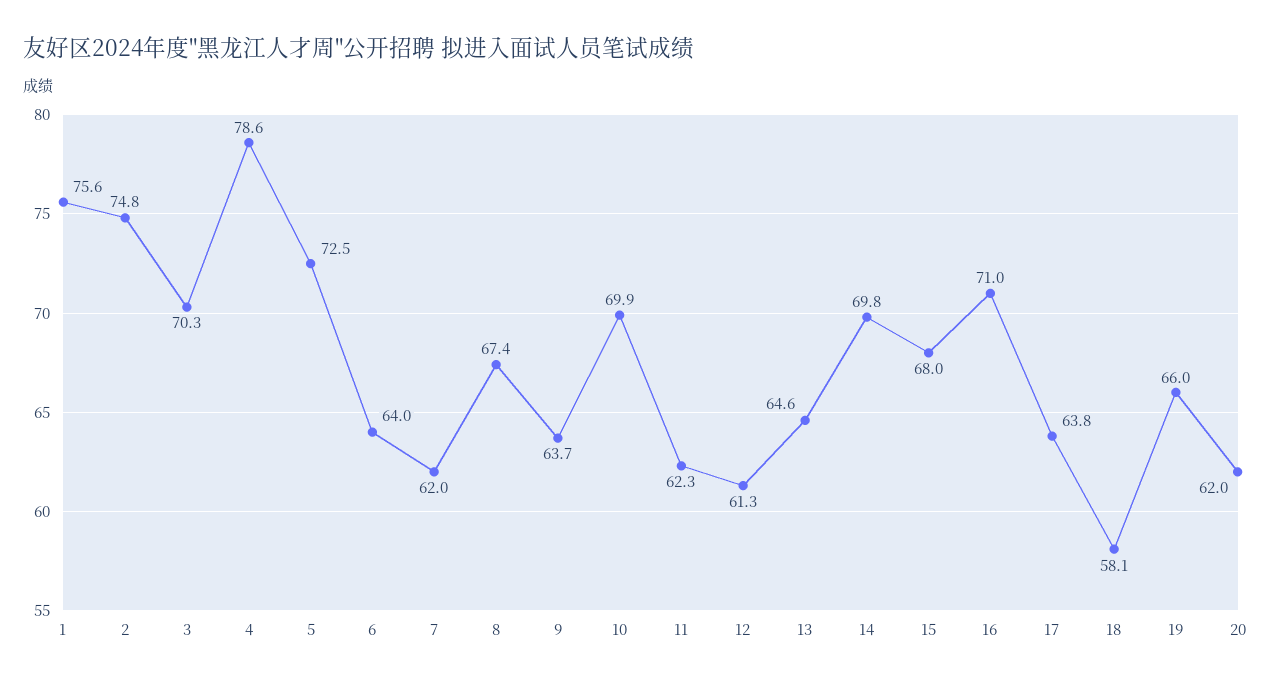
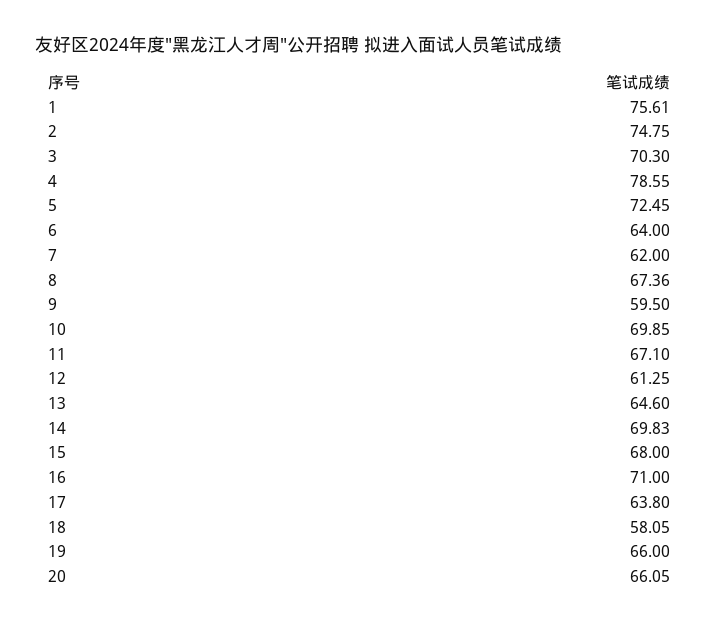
  {
    "1": 75.61,
    "2": 74.75,
    "3": 70.3,
    "4": 78.55,
    "5": 72.45,
    "6": 64,
    "7": 62,
    "8": 67.36,
-   "9": 63.7,
+   "9": 59.5,
    "10": 69.85,
-   "11": 62.3,
+   "11": 67.1,
    "12": 61.25,
    "13": 64.6,
    "14": 69.83,
    "15": 68,
    "16": 71,
    "17": 63.8,
    "18": 58.05,
    "19": 66,
-   "20": 62
+   "20": 66.05
  }

